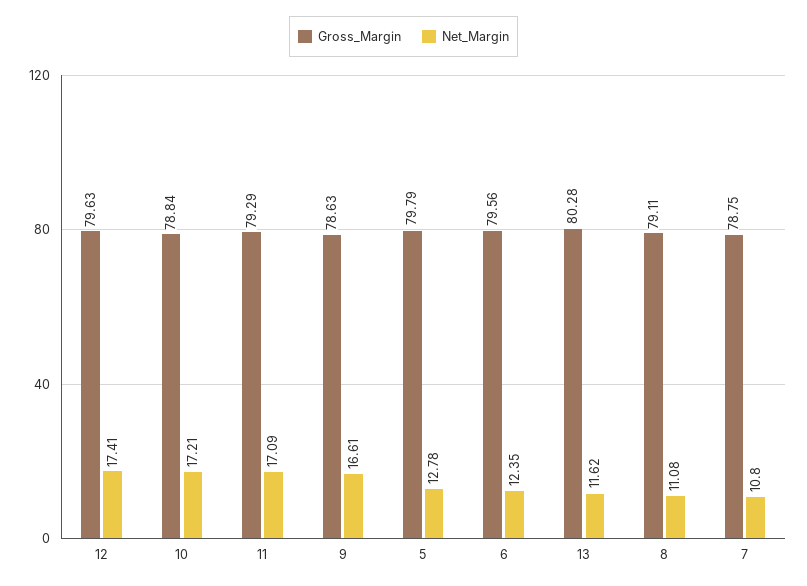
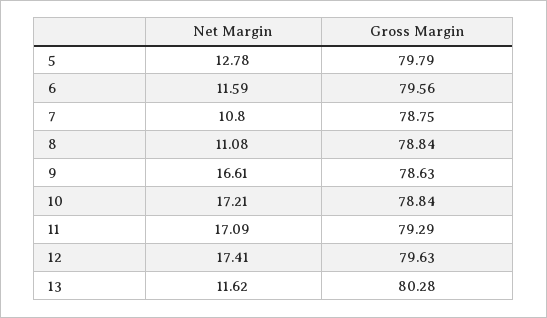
  {
    "Gross_Margin": {
      "12": 79.63,
      "10": 78.84,
      "11": 79.29,
      "9": 78.63,
      "5": 79.79,
      "6": 79.56,
      "13": 80.28,
-     "8": 79.11,
+     "8": 78.84,
      "7": 78.75
    },
    "Net_Margin": {
      "12": 17.41,
      "10": 17.21,
      "11": 17.09,
      "9": 16.61,
      "5": 12.78,
-     "6": 12.35,
+     "6": 11.59,
      "13": 11.62,
      "8": 11.08,
      "7": 10.8
    }
  }

